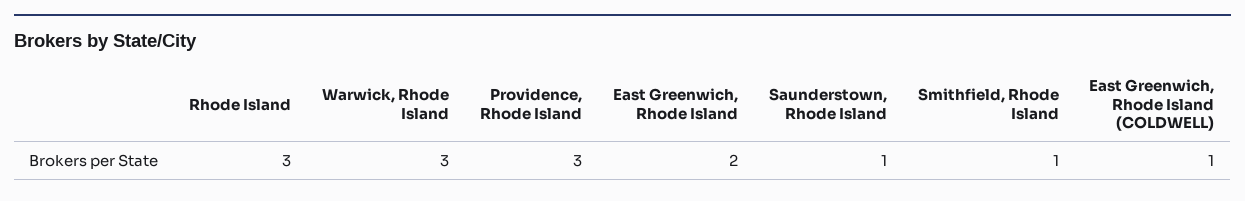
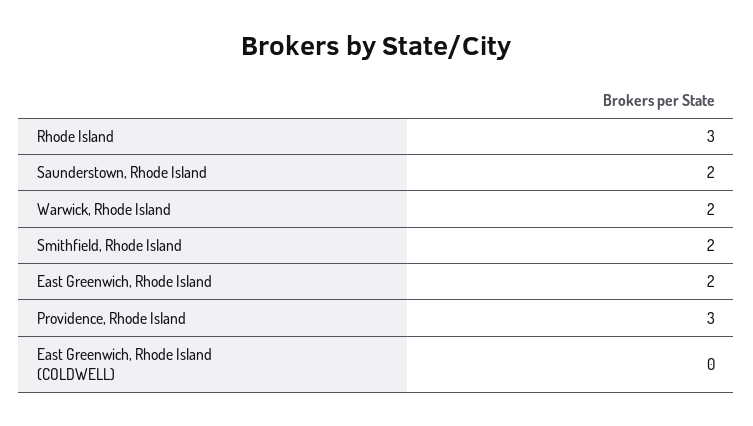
  {
    "Rhode Island": 3,
-   "Warwick, Rhode Island": 3,
+   "Warwick, Rhode Island": 2,
    "Providence, Rhode Island": 3,
    "East Greenwich, Rhode Island": 2,
-   "Saunderstown, Rhode Island": 1,
+   "Saunderstown, Rhode Island": 2,
-   "Smithfield, Rhode Island": 1,
+   "Smithfield, Rhode Island": 2,
-   "East Greenwich, Rhode Island (COLDWELL)": 1
+   "East Greenwich, Rhode Island (COLDWELL)": 0
  }

